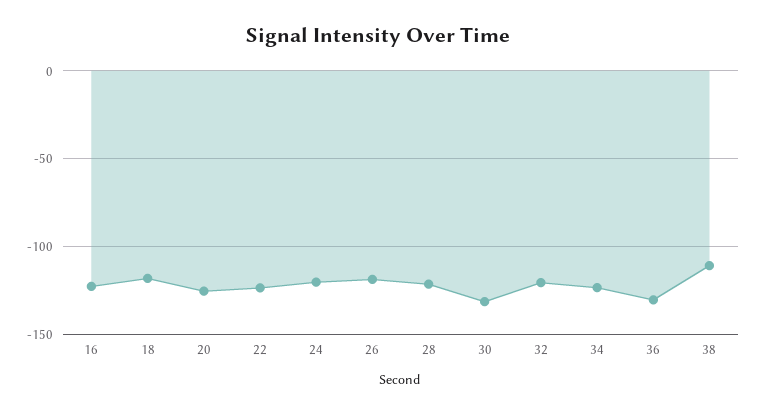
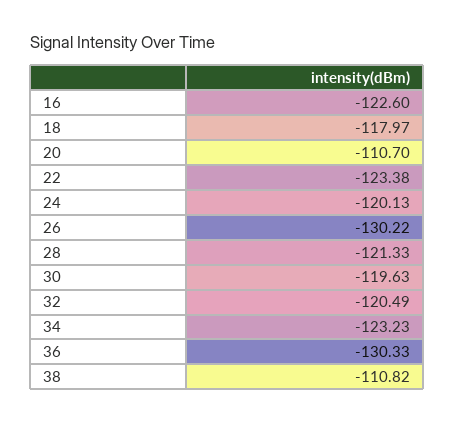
  {
    "16": -122.6,
    "18": -117.97,
-   "20": -125,
+   "20": -110.7,
    "22": -123.38,
    "24": -120.13,
-   "26": -120,
+   "26": -130.22,
    "28": -121.33,
-   "30": -130,
+   "30": -119.63,
    "32": -120.49,
    "34": -123.23,
    "36": -130.33,
    "38": -110.82
  }

